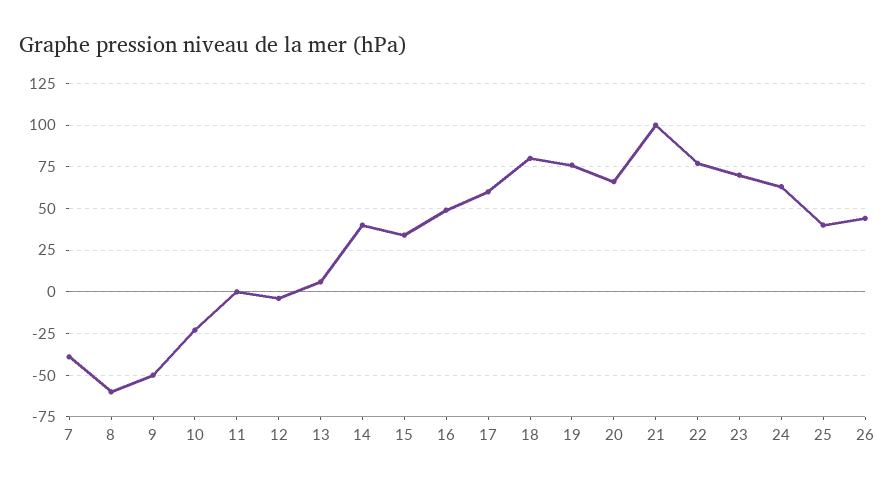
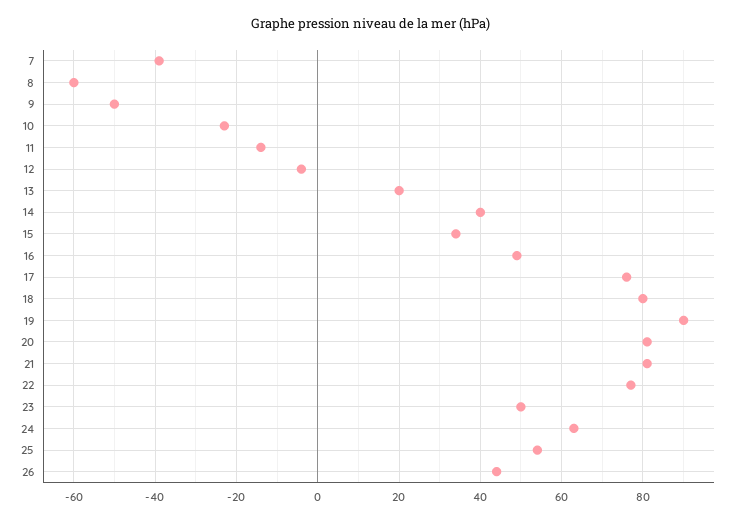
  {
    "7": -40,
    "8": -60,
    "9": -50,
    "10": -25,
-   "11": 0,
+   "11": -15,
    "12": -5,
-   "13": 5,
+   "13": 20,
    "14": 40,
    "15": 35,
    "16": 50,
-   "17": 60,
+   "17": 75,
    "18": 80,
-   "19": 75,
+   "19": 90,
-   "20": 65,
+   "20": 80,
-   "21": 100,
+   "21": 80,
    "22": 75,
-   "23": 70,
+   "23": 50,
    "24": 65,
-   "25": 40,
+   "25": 55,
    "26": 45
  }

